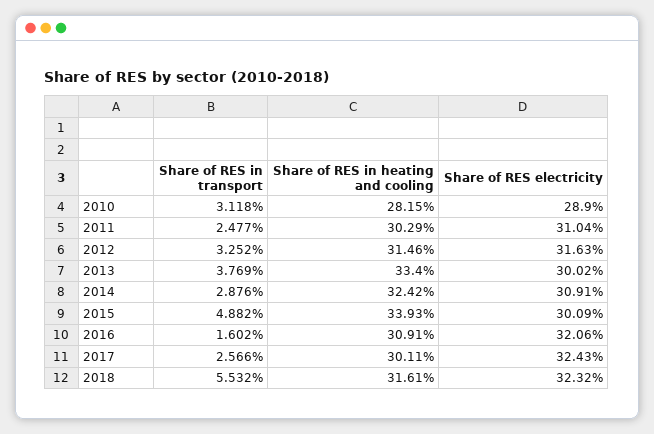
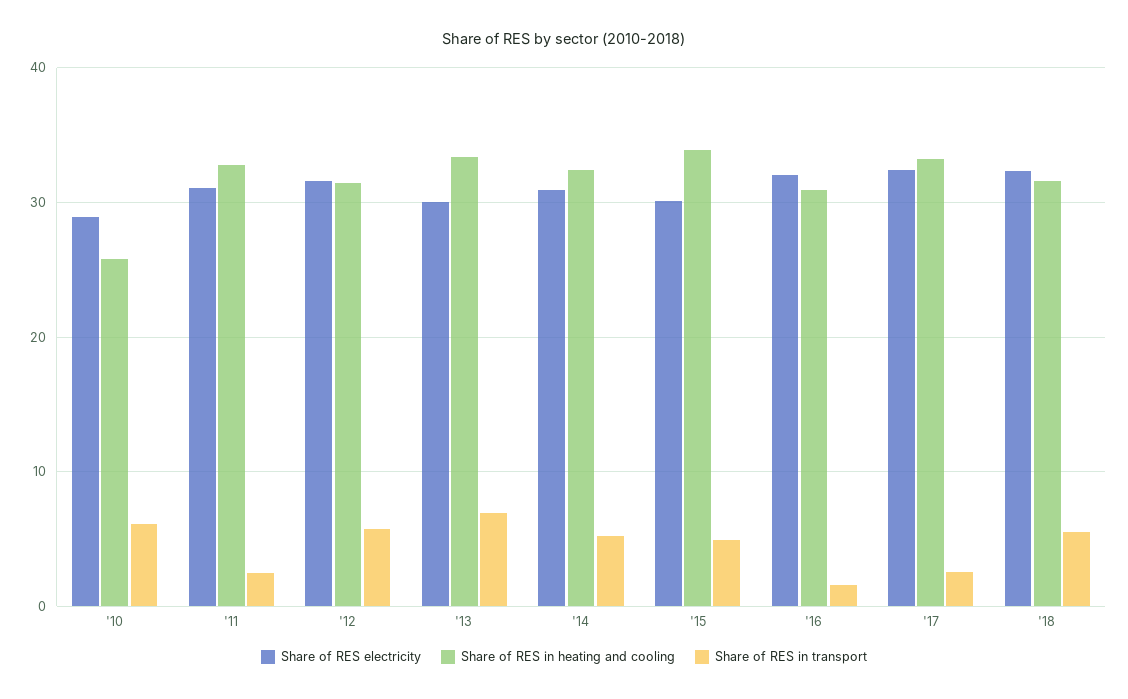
  {
    "Share of RES in transport": {
-     "2010": 3.118,
+     "2010": 6,
      "2011": 2.477,
-     "2012": 3.252,
+     "2012": 6,
-     "2013": 3.769,
+     "2013": 7,
-     "2014": 2.876,
+     "2014": 5,
      "2015": 4.882,
      "2016": 1.602,
      "2017": 2.566,
      "2018": 5.532
    },
    "Share of RES in heating and cooling": {
-     "2010": 28.15,
+     "2010": 26,
-     "2011": 30.29,
+     "2011": 33,
      "2012": 31.46,
      "2013": 33.4,
      "2014": 32.42,
      "2015": 33.93,
      "2016": 30.91,
-     "2017": 30.11,
+     "2017": 33,
      "2018": 31.61
    },
    "Share of RES electricity": {
      "2010": 28.9,
      "2011": 31.04,
      "2012": 31.63,
      "2013": 30.02,
      "2014": 30.91,
      "2015": 30.09,
      "2016": 32.06,
      "2017": 32.43,
      "2018": 32.32
    }
  }

